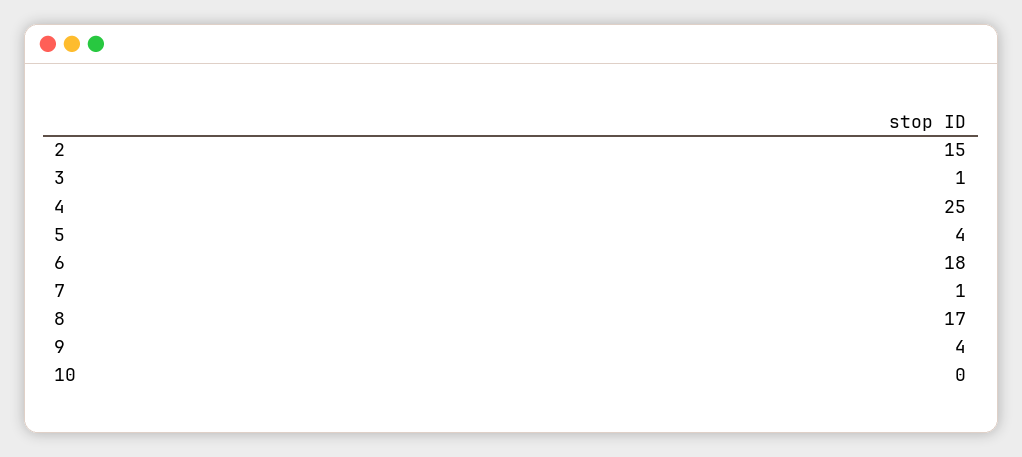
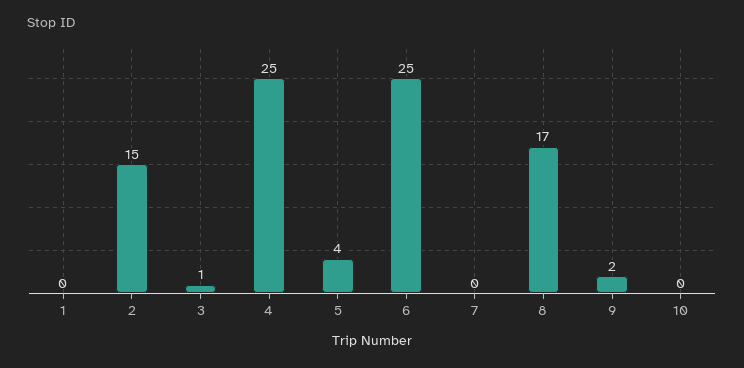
  {
    "2": 15,
    "3": 1,
    "4": 25,
    "5": 4,
-   "6": 18,
+   "6": 25,
-   "7": 1,
+   "7": 0,
    "8": 17,
-   "9": 4,
+   "9": 2,
-   "10": 0
+   "10": 0,
+   "1": 0
  }

